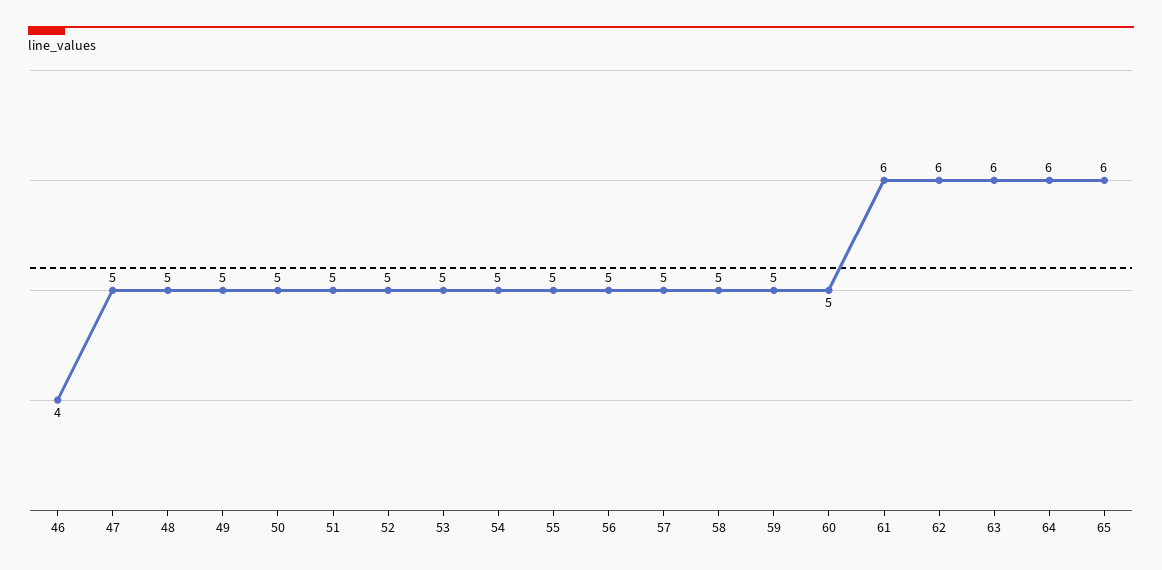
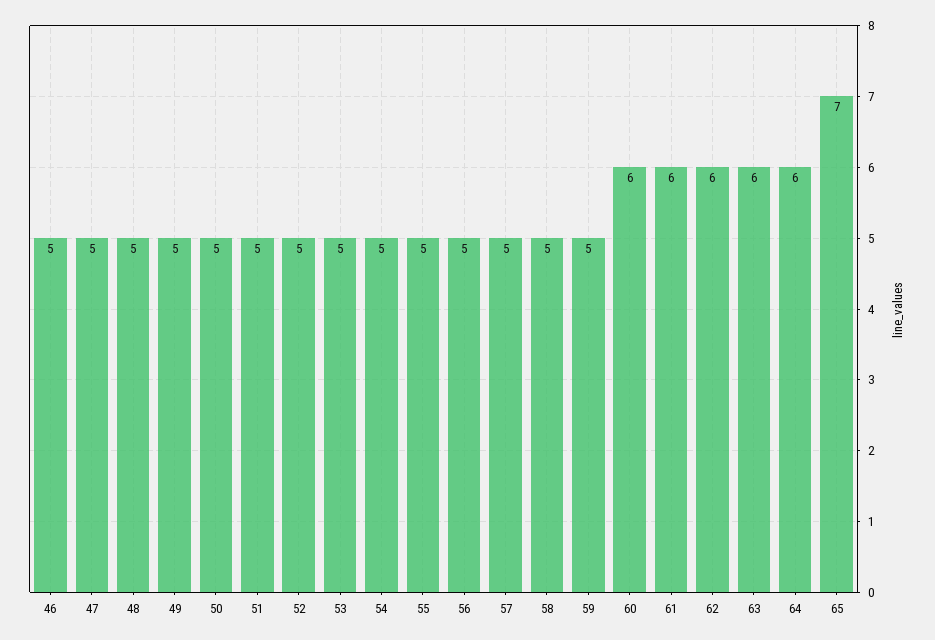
  {
-   "46": 4,
+   "46": 5,
    "47": 5,
    "48": 5,
    "49": 5,
    "50": 5,
    "51": 5,
    "52": 5,
    "53": 5,
    "54": 5,
    "55": 5,
    "56": 5,
    "57": 5,
    "58": 5,
    "59": 5,
-   "60": 5,
+   "60": 6,
    "61": 6,
    "62": 6,
    "63": 6,
    "64": 6,
-   "65": 6
+   "65": 7
  }

